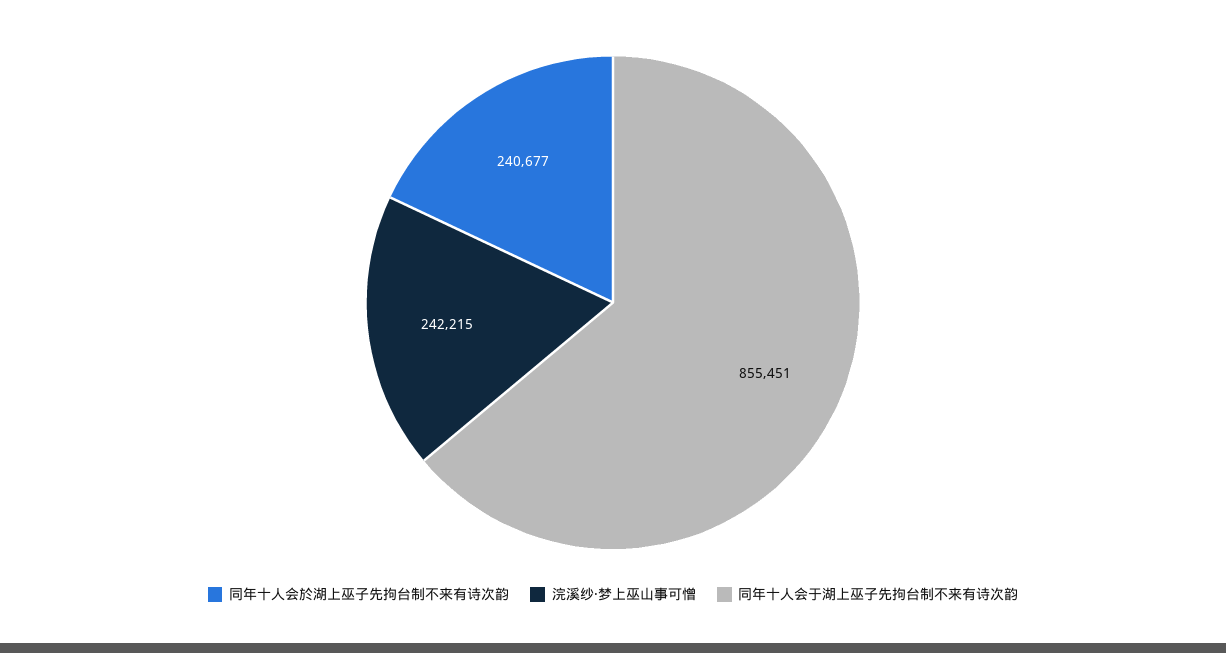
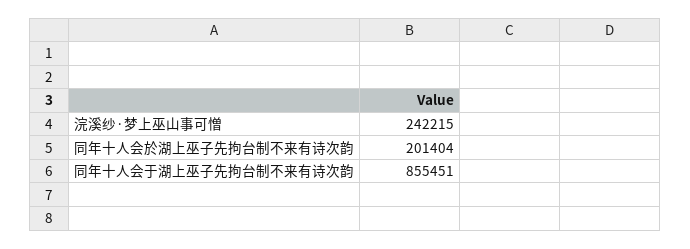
  {
-   "同年十人会於湖上巫子先拘台制不来有诗次韵": 240677,
+   "同年十人会於湖上巫子先拘台制不来有诗次韵": 201404,
    "浣溪纱·梦上巫山事可憎": 242215,
    "同年十人会于湖上巫子先拘台制不来有诗次韵": 855451
  }

